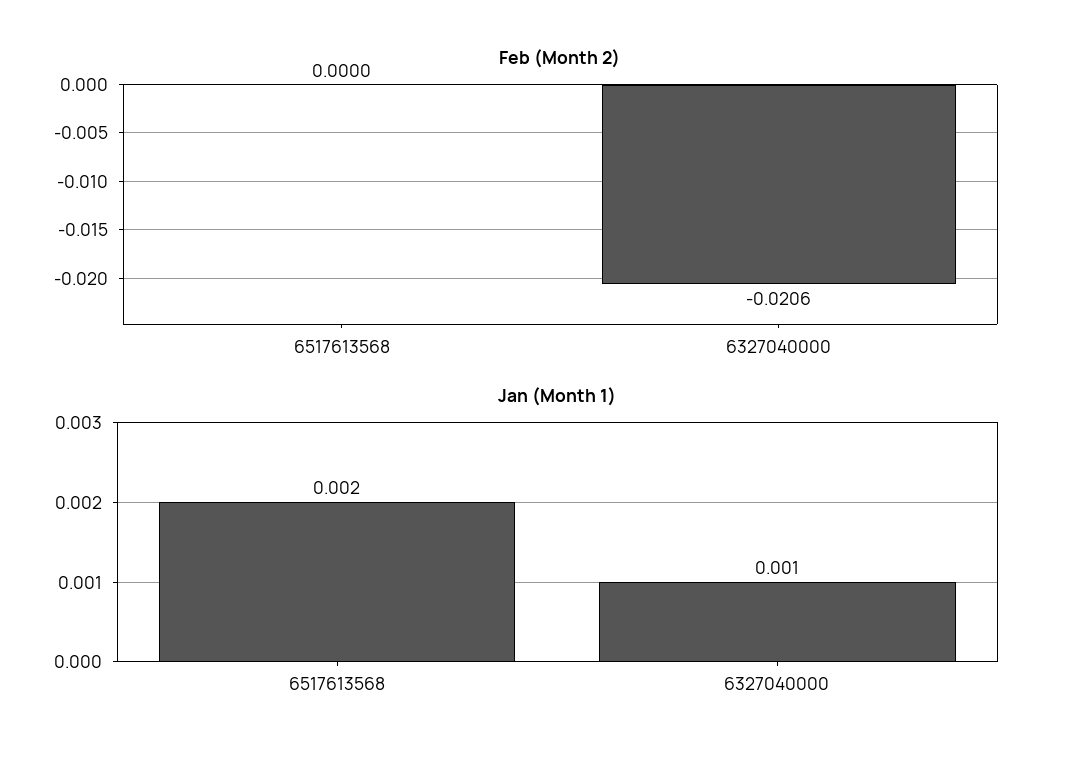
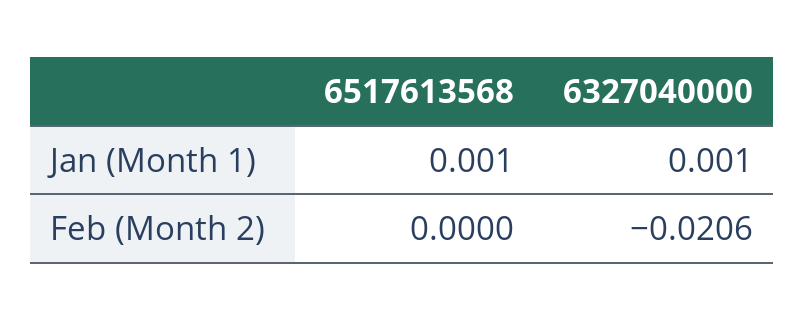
  {
    "Feb (Month 2)": {
      "6517613568": 0,
      "6327040000": -0.0206
    },
    "Jan (Month 1)": {
-     "6517613568": 0.002,
+     "6517613568": 0.001,
      "6327040000": 0.001
    }
  }

